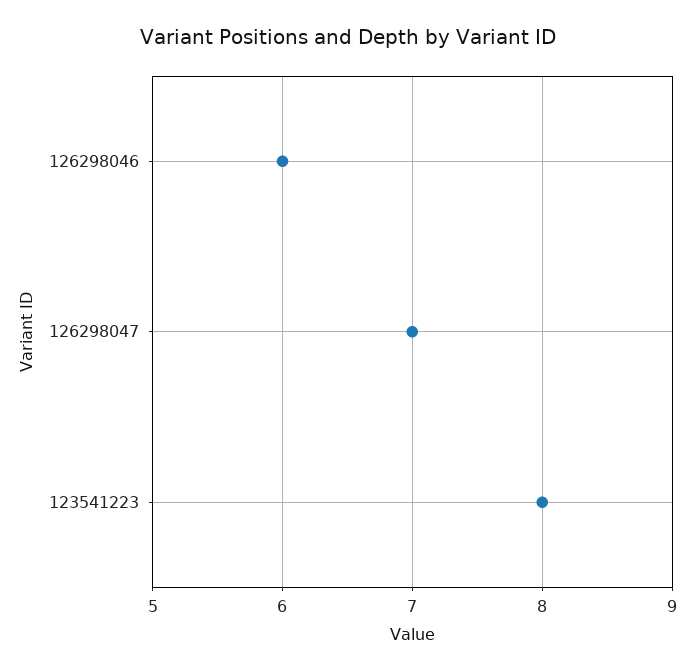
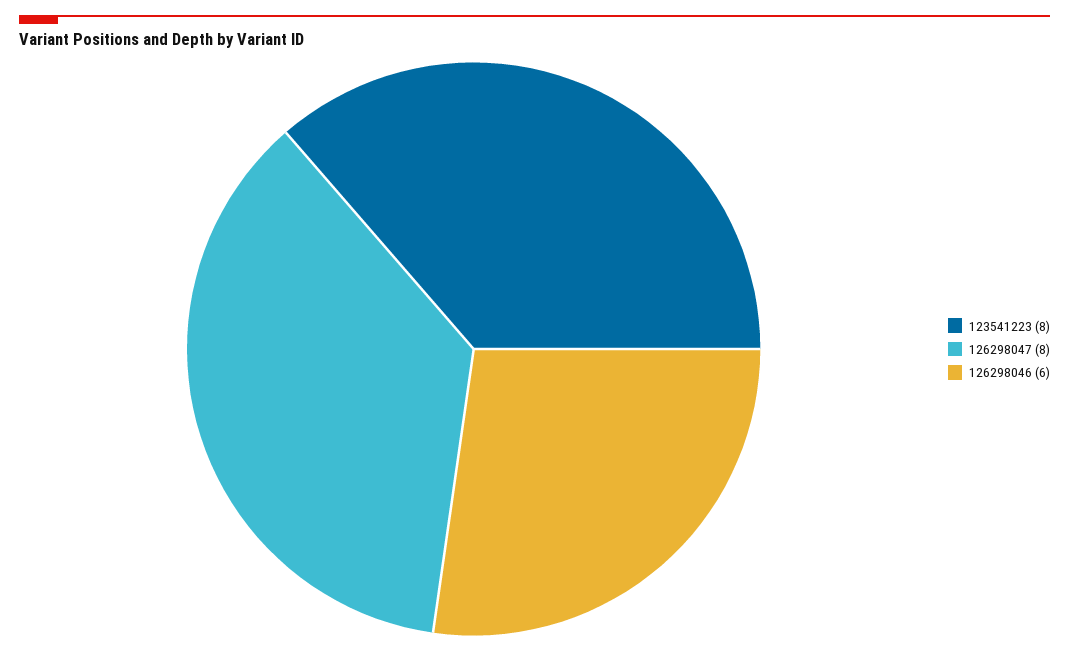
  {
    "126298046": 6,
-   "126298047": 7,
+   "126298047": 8,
    "123541223": 8
  }

